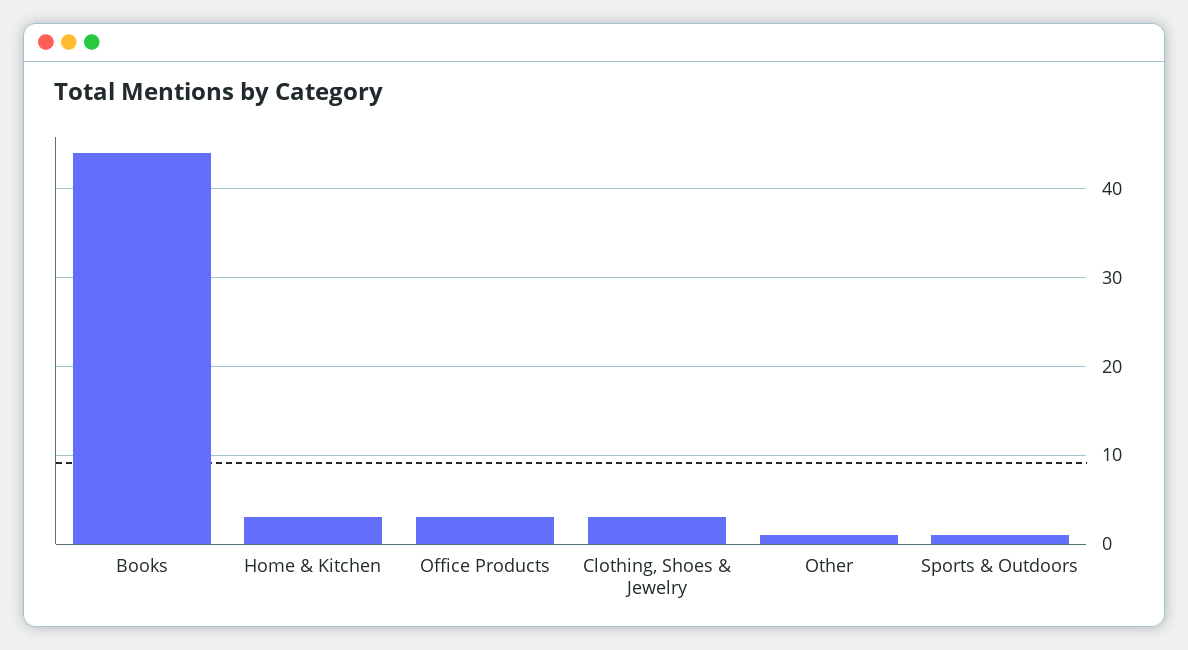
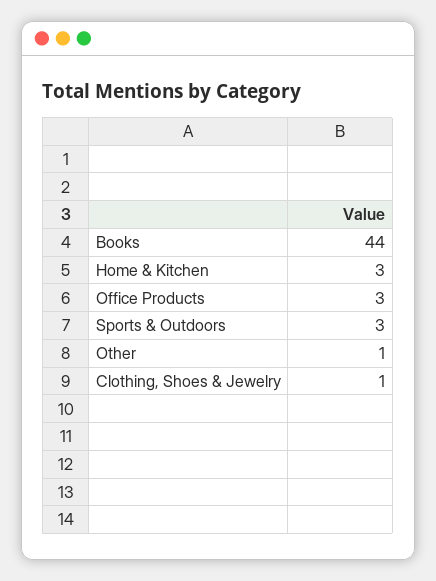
  {
    "Books": 44,
    "Home & Kitchen": 3,
    "Office Products": 3,
-   "Clothing, Shoes & Jewelry": 3,
+   "Clothing, Shoes & Jewelry": 1,
    "Other": 1,
-   "Sports & Outdoors": 1
+   "Sports & Outdoors": 3
  }

